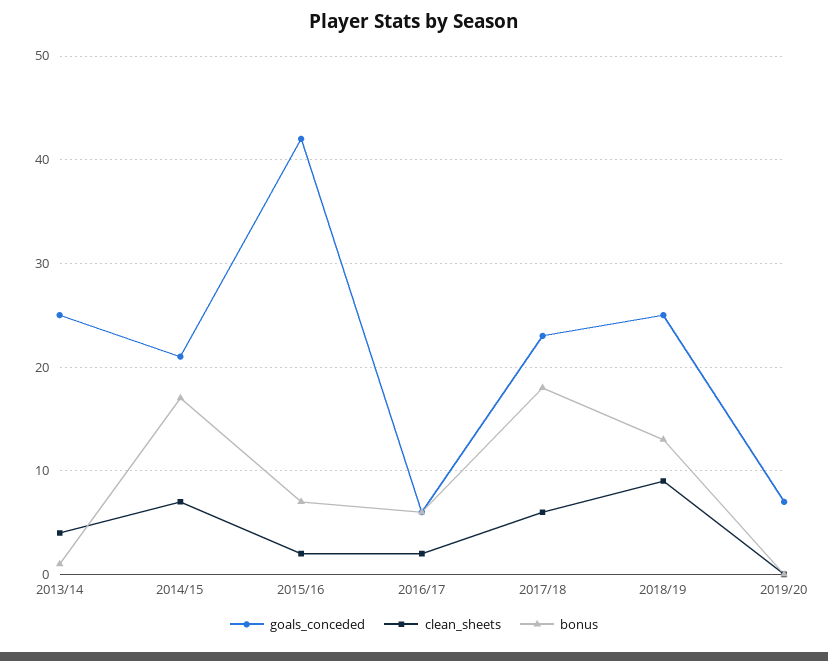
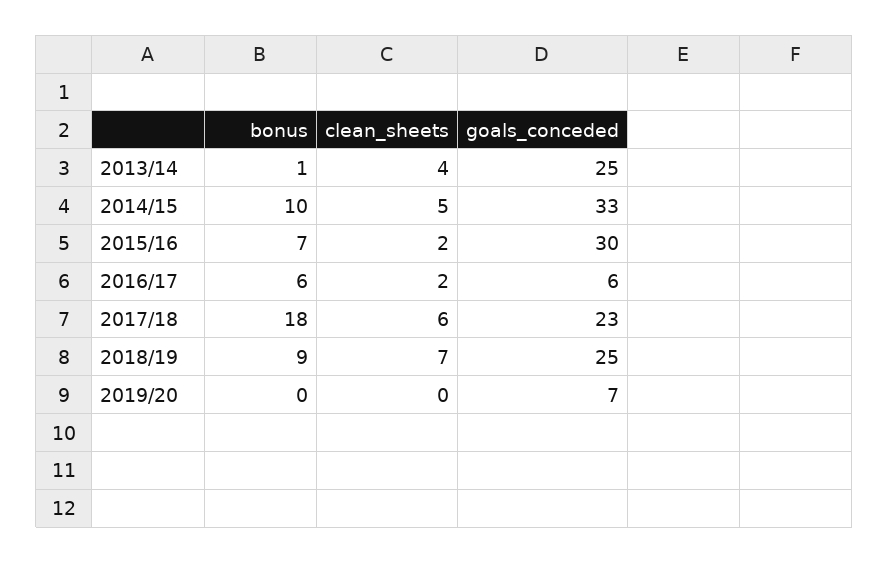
  {
    "goals_conceded": {
      "2013/14": 25,
-     "2014/15": 21,
+     "2014/15": 33,
-     "2015/16": 42,
+     "2015/16": 30,
      "2016/17": 6,
      "2017/18": 23,
      "2018/19": 25,
      "2019/20": 7
    },
    "clean_sheets": {
      "2013/14": 4,
-     "2014/15": 7,
+     "2014/15": 5,
      "2015/16": 2,
      "2016/17": 2,
      "2017/18": 6,
-     "2018/19": 9,
+     "2018/19": 7,
      "2019/20": 0
    },
    "bonus": {
      "2013/14": 1,
-     "2014/15": 17,
+     "2014/15": 10,
      "2015/16": 7,
      "2016/17": 6,
      "2017/18": 18,
-     "2018/19": 13,
+     "2018/19": 9,
      "2019/20": 0
    }
  }

